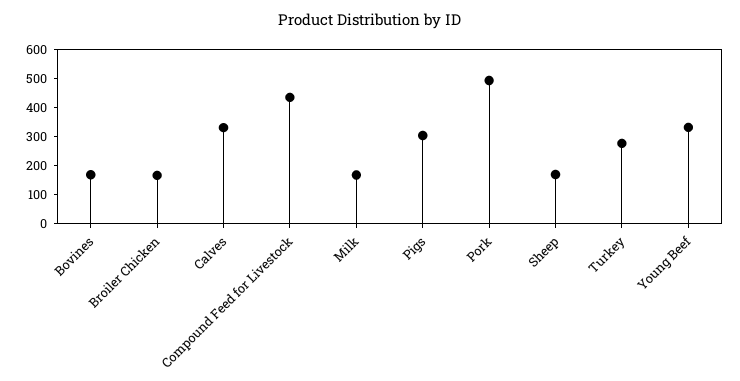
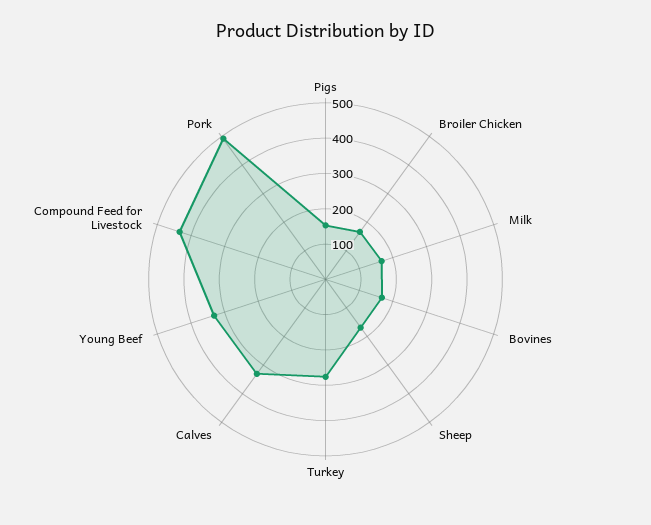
  {
    "Bovines": 175,
    "Broiler Chicken": 175,
    "Calves": 325,
    "Compound Feed for Livestock": 425,
    "Milk": 175,
-   "Pigs": 300,
+   "Pigs": 150,
    "Pork": 500,
    "Sheep": 175,
    "Turkey": 275,
    "Young Beef": 325
  }

